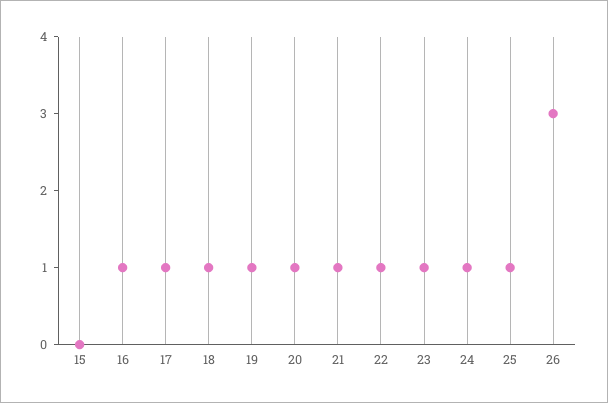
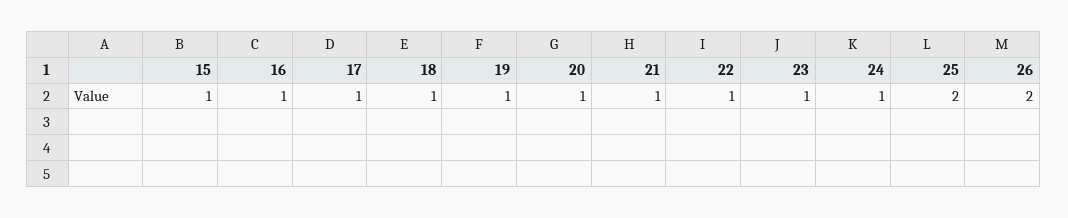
  {
-   "15": 0,
+   "15": 1,
    "16": 1,
    "17": 1,
    "18": 1,
    "19": 1,
    "20": 1,
    "21": 1,
    "22": 1,
    "23": 1,
    "24": 1,
-   "25": 1,
+   "25": 2,
-   "26": 3
+   "26": 2
  }

